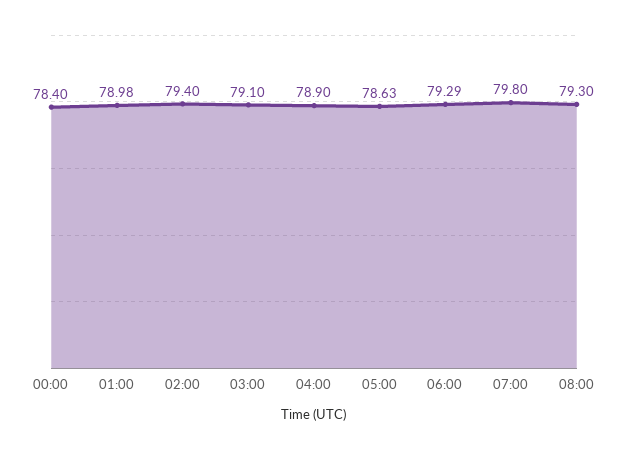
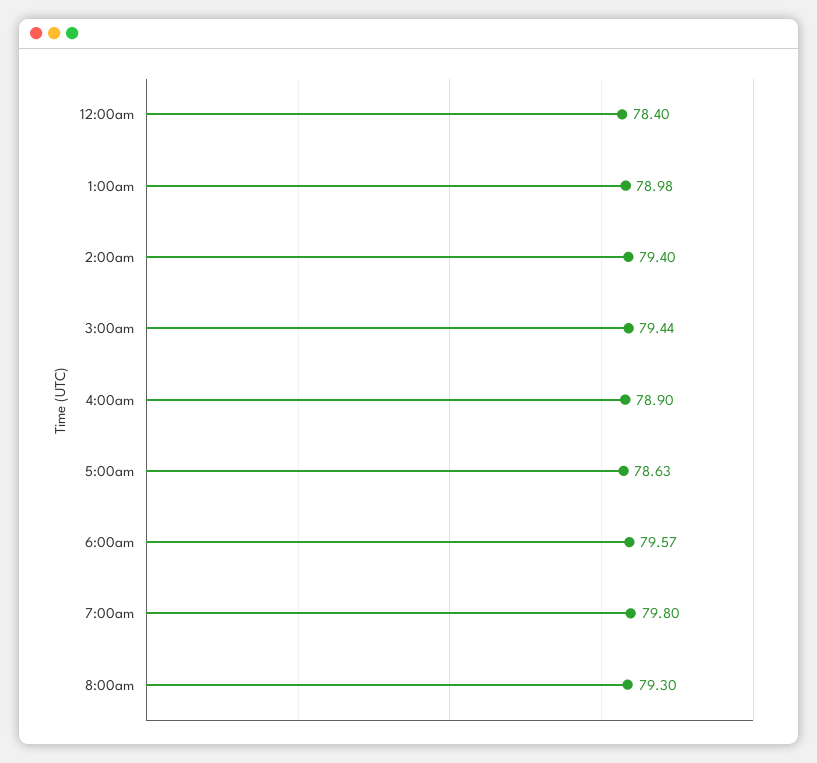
  {
    "00:00": 78.4,
    "01:00": 78.98,
    "02:00": 79.4,
-   "03:00": 79.1,
+   "03:00": 79.44,
    "04:00": 78.9,
    "05:00": 78.63,
-   "06:00": 79.29,
+   "06:00": 79.57,
    "07:00": 79.8,
    "08:00": 79.3
  }

